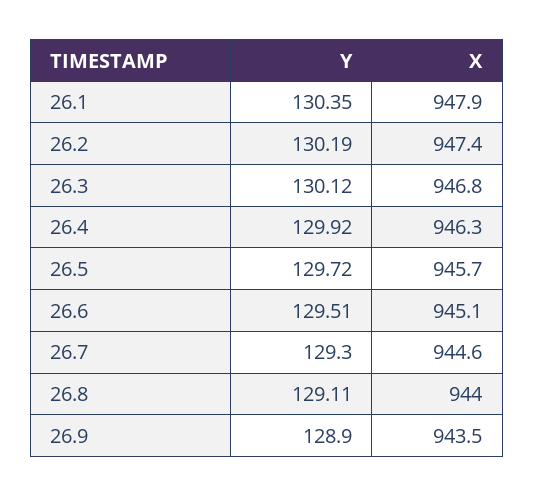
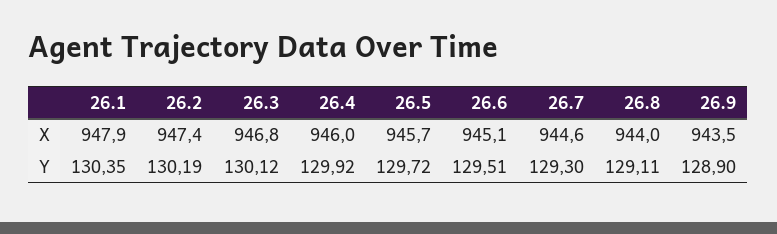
  {
    "Y": {
      "26.1": 130.35,
      "26.2": 130.19,
      "26.3": 130.12,
      "26.4": 129.92,
      "26.5": 129.72,
      "26.6": 129.51,
      "26.7": 129.3,
      "26.8": 129.11,
      "26.9": 128.9
    },
    "X": {
      "26.1": 947.9,
      "26.2": 947.4,
      "26.3": 946.8,
-     "26.4": 946.3,
+     "26.4": 946,
      "26.5": 945.7,
      "26.6": 945.1,
      "26.7": 944.6,
      "26.8": 944,
      "26.9": 943.5
    }
  }

